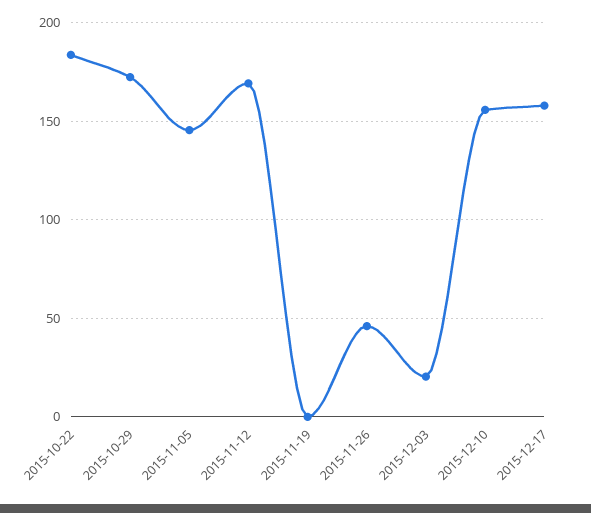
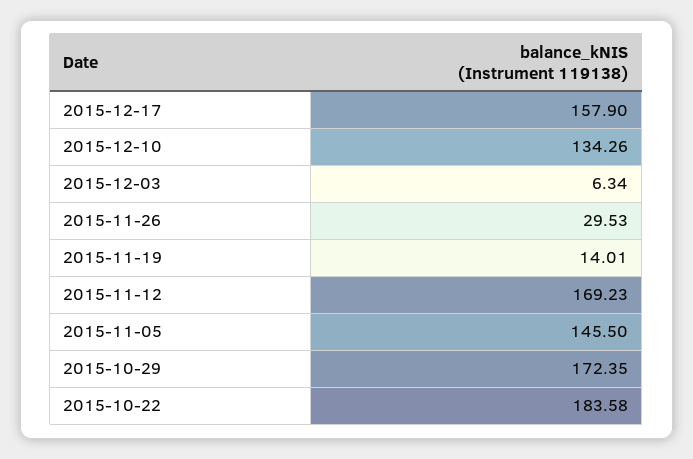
  {
    "2015-10-22": 183.58,
    "2015-10-29": 172.35,
    "2015-11-05": 145.5,
    "2015-11-12": 169.23,
-   "2015-11-19": 0,
+   "2015-11-19": 14.01,
-   "2015-11-26": 45,
+   "2015-11-26": 29.53,
-   "2015-12-03": 20,
+   "2015-12-03": 6.34,
-   "2015-12-10": 155,
+   "2015-12-10": 134.26,
    "2015-12-17": 157.9
  }

